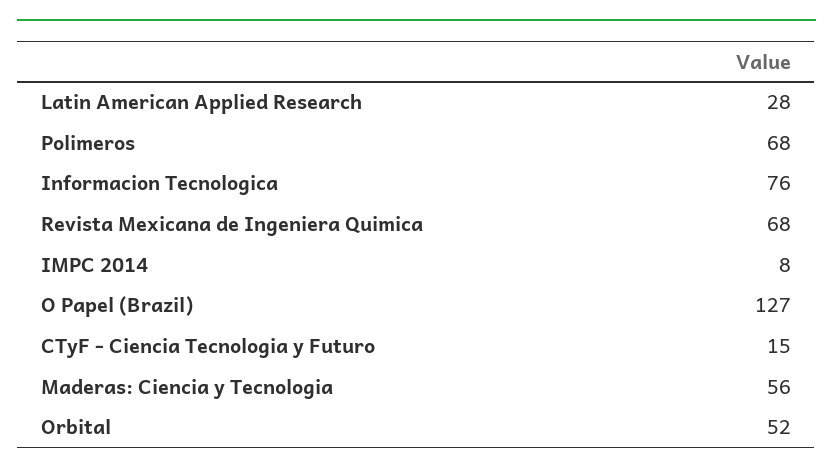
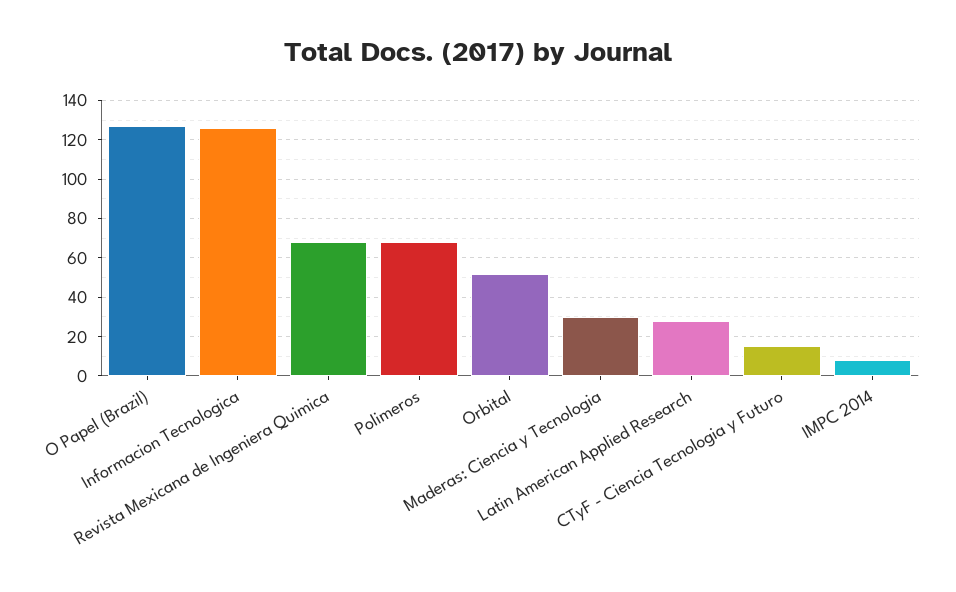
  {
    "Latin American Applied Research": 28,
    "Polimeros": 68,
-   "Informacion Tecnologica": 76,
+   "Informacion Tecnologica": 125,
    "Revista Mexicana de Ingeniera Quimica": 68,
    "IMPC 2014": 8,
    "O Papel (Brazil)": 127,
    "CTyF - Ciencia Tecnologia y Futuro": 15,
-   "Maderas: Ciencia y Tecnologia": 56,
+   "Maderas: Ciencia y Tecnologia": 30,
    "Orbital": 52
  }

